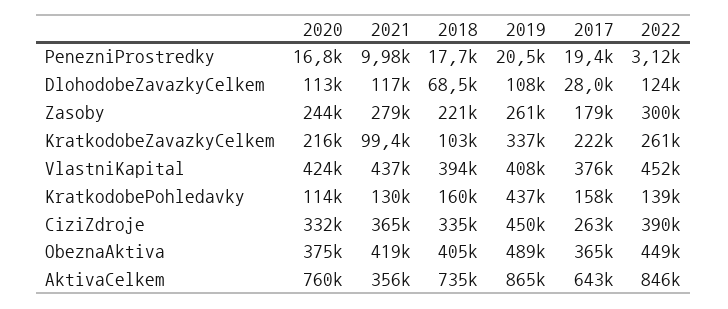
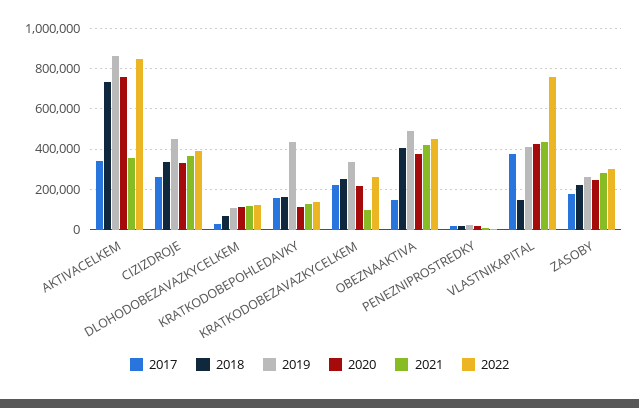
  {
    "2020": {
      "PenezniProstredky": 16800,
      "DlohodobeZavazkyCelkem": 113000,
      "Zasoby": 244000,
      "KratkodobeZavazkyCelkem": 216000,
      "VlastniKapital": 424000,
      "KratkodobePohledavky": 114000,
      "CiziZdroje": 332000,
      "ObeznaAktiva": 375000,
      "AktivaCelkem": 760000
    },
    "2021": {
      "PenezniProstredky": 9980,
      "DlohodobeZavazkyCelkem": 117000,
      "Zasoby": 279000,
      "KratkodobeZavazkyCelkem": 99400,
      "VlastniKapital": 437000,
      "KratkodobePohledavky": 130000,
      "CiziZdroje": 365000,
      "ObeznaAktiva": 419000,
      "AktivaCelkem": 356000
    },
    "2018": {
      "PenezniProstredky": 17700,
      "DlohodobeZavazkyCelkem": 68500,
      "Zasoby": 221000,
-     "KratkodobeZavazkyCelkem": 103000,
+     "KratkodobeZavazkyCelkem": 250000,
-     "VlastniKapital": 394000,
+     "VlastniKapital": 150000,
      "KratkodobePohledavky": 160000,
      "CiziZdroje": 335000,
      "ObeznaAktiva": 405000,
      "AktivaCelkem": 735000
    },
    "2019": {
      "PenezniProstredky": 20500,
      "DlohodobeZavazkyCelkem": 108000,
      "Zasoby": 261000,
      "KratkodobeZavazkyCelkem": 337000,
      "VlastniKapital": 408000,
      "KratkodobePohledavky": 437000,
      "CiziZdroje": 450000,
      "ObeznaAktiva": 489000,
      "AktivaCelkem": 865000
    },
    "2017": {
      "PenezniProstredky": 19400,
      "DlohodobeZavazkyCelkem": 28000,
      "Zasoby": 179000,
      "KratkodobeZavazkyCelkem": 222000,
      "VlastniKapital": 376000,
      "KratkodobePohledavky": 158000,
      "CiziZdroje": 263000,
-     "ObeznaAktiva": 365000,
+     "ObeznaAktiva": 150000,
-     "AktivaCelkem": 643000
+     "AktivaCelkem": 350000
    },
    "2022": {
      "PenezniProstredky": 3120,
      "DlohodobeZavazkyCelkem": 124000,
      "Zasoby": 300000,
      "KratkodobeZavazkyCelkem": 261000,
-     "VlastniKapital": 452000,
+     "VlastniKapital": 750000,
      "KratkodobePohledavky": 139000,
      "CiziZdroje": 390000,
      "ObeznaAktiva": 449000,
      "AktivaCelkem": 846000
    }
  }

